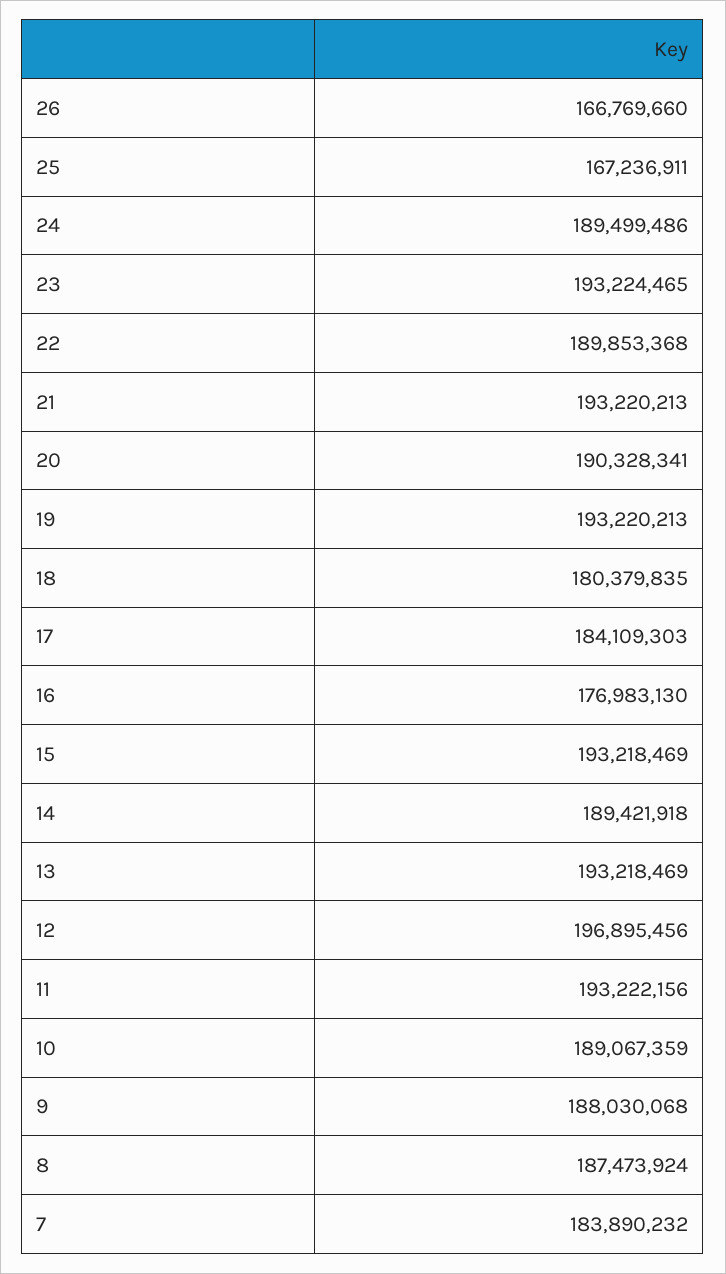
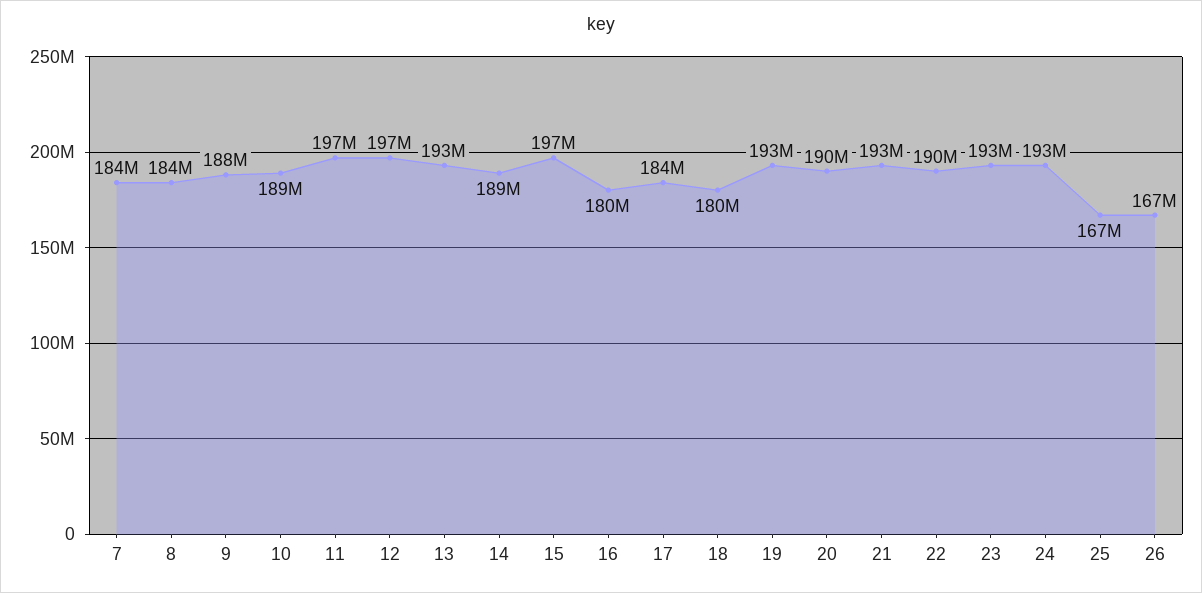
  {
    "26": 166769660,
    "25": 167236911,
-   "24": 189499486,
+   "24": 193000000,
    "23": 193224465,
    "22": 189853368,
    "21": 193220213,
    "20": 190328341,
    "19": 193220213,
    "18": 180379835,
    "17": 184109303,
-   "16": 176983130,
+   "16": 180000000,
-   "15": 193218469,
+   "15": 197000000,
    "14": 189421918,
    "13": 193218469,
    "12": 196895456,
-   "11": 193222156,
+   "11": 197000000,
    "10": 189067359,
    "9": 188030068,
-   "8": 187473924,
+   "8": 184000000,
    "7": 183890232
  }

